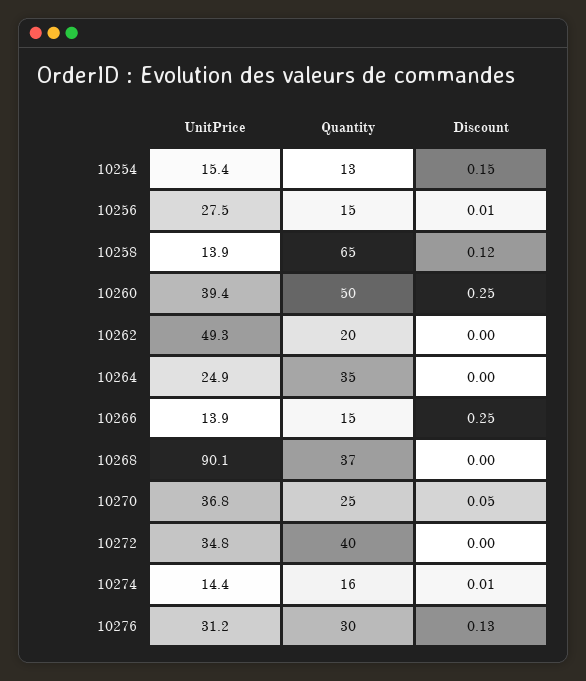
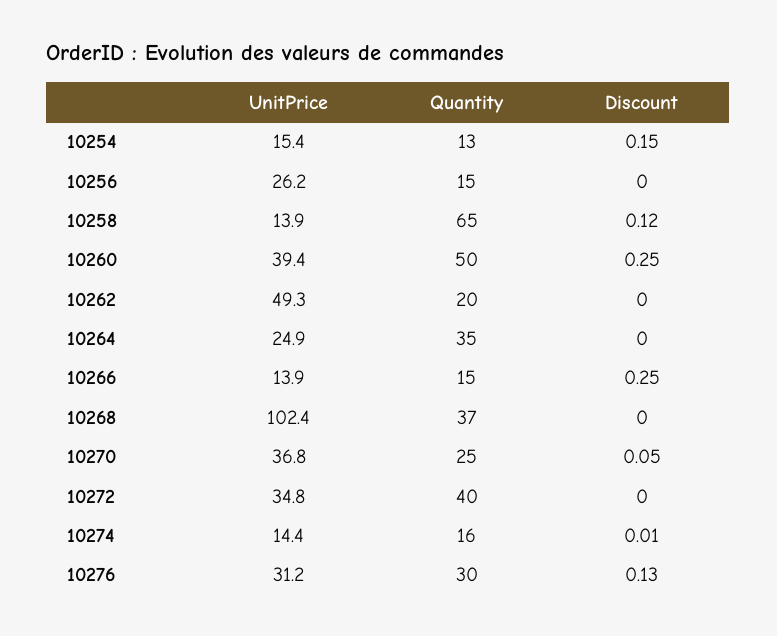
  {
    "UnitPrice": {
      "10254": 15.4,
-     "10256": 27.5,
+     "10256": 26.2,
      "10258": 13.9,
      "10260": 39.4,
      "10262": 49.3,
      "10264": 24.9,
      "10266": 13.9,
-     "10268": 90.1,
+     "10268": 102.4,
      "10270": 36.8,
      "10272": 34.8,
      "10274": 14.4,
      "10276": 31.2
    },
    "Quantity": {
      "10254": 13,
      "10256": 15,
      "10258": 65,
      "10260": 50,
      "10262": 20,
      "10264": 35,
      "10266": 15,
      "10268": 37,
      "10270": 25,
      "10272": 40,
      "10274": 16,
      "10276": 30
    },
    "Discount": {
      "10254": 0.15,
-     "10256": 0.01,
+     "10256": 0,
      "10258": 0.12,
      "10260": 0.25,
      "10262": 0,
      "10264": 0,
      "10266": 0.25,
      "10268": 0,
      "10270": 0.05,
      "10272": 0,
      "10274": 0.01,
      "10276": 0.13
    }
  }

